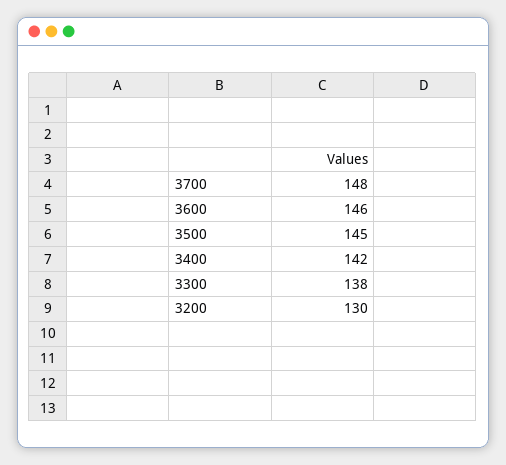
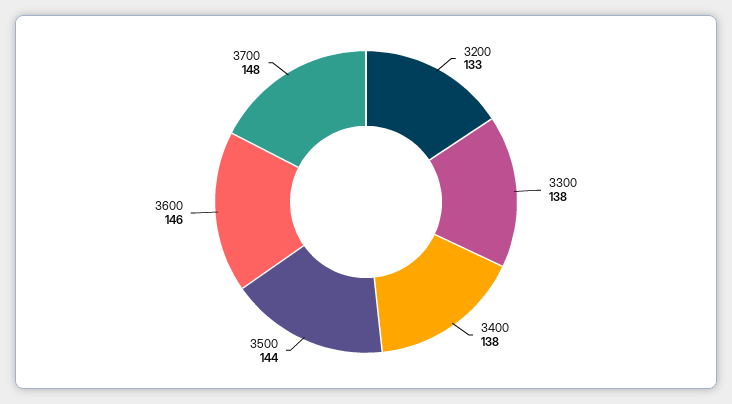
  {
    "3700": 148,
    "3600": 146,
-   "3500": 145,
+   "3500": 144,
-   "3400": 142,
+   "3400": 138,
    "3300": 138,
-   "3200": 130
+   "3200": 133
  }

